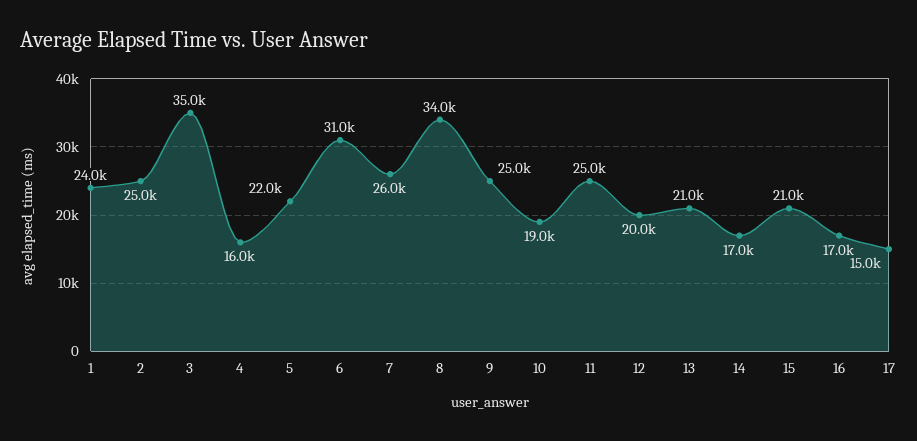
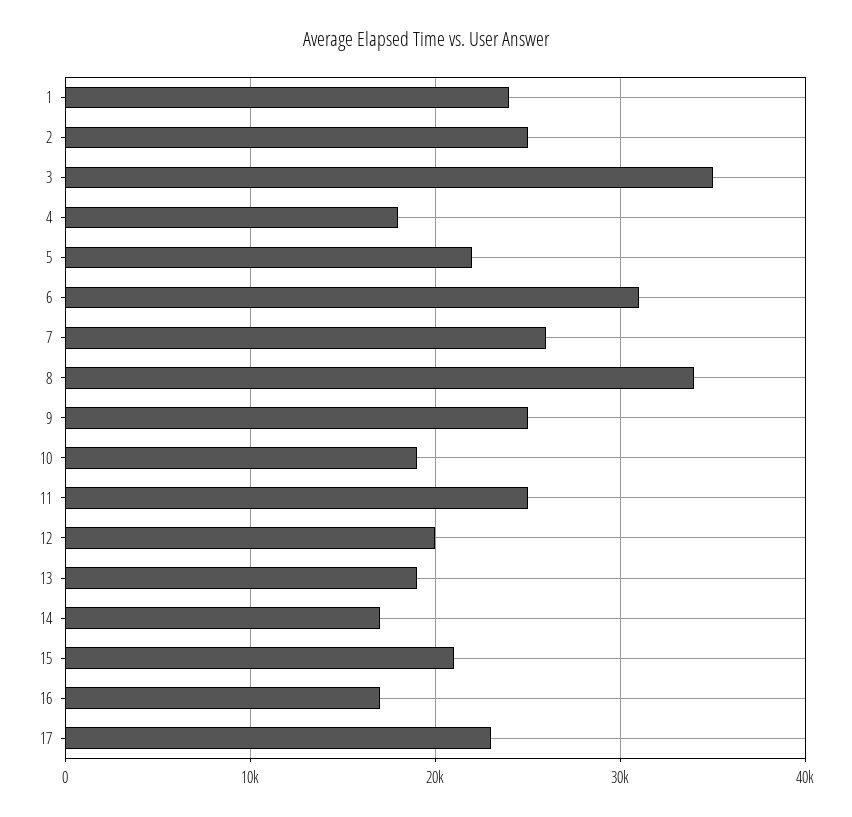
  {
    "1": 24000,
    "2": 25000,
    "3": 35000,
-   "4": 16000,
+   "4": 18000,
    "5": 22000,
    "6": 31000,
    "7": 26000,
    "8": 34000,
    "9": 25000,
    "10": 19000,
    "11": 25000,
    "12": 20000,
-   "13": 21000,
+   "13": 19000,
    "14": 17000,
    "15": 21000,
    "16": 17000,
-   "17": 15000
+   "17": 23000
  }

